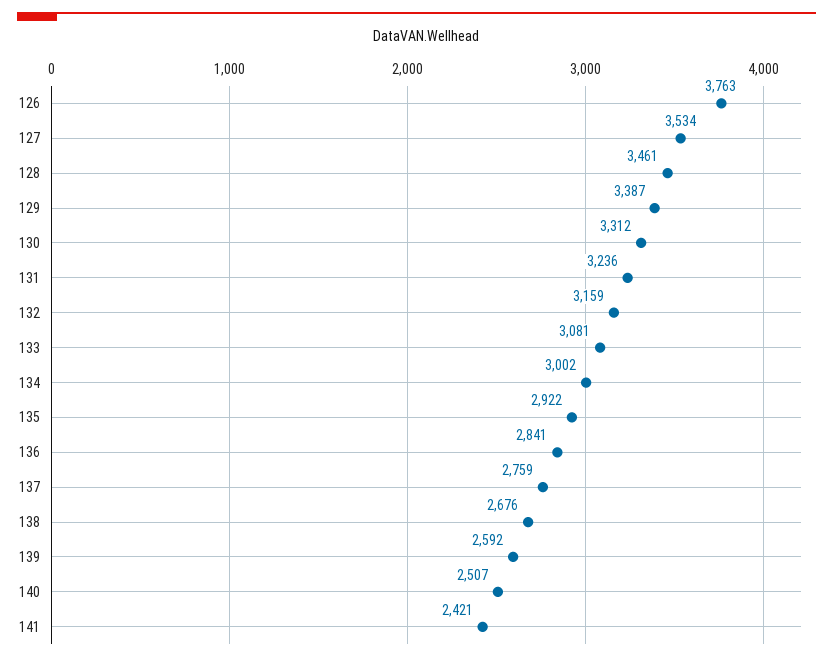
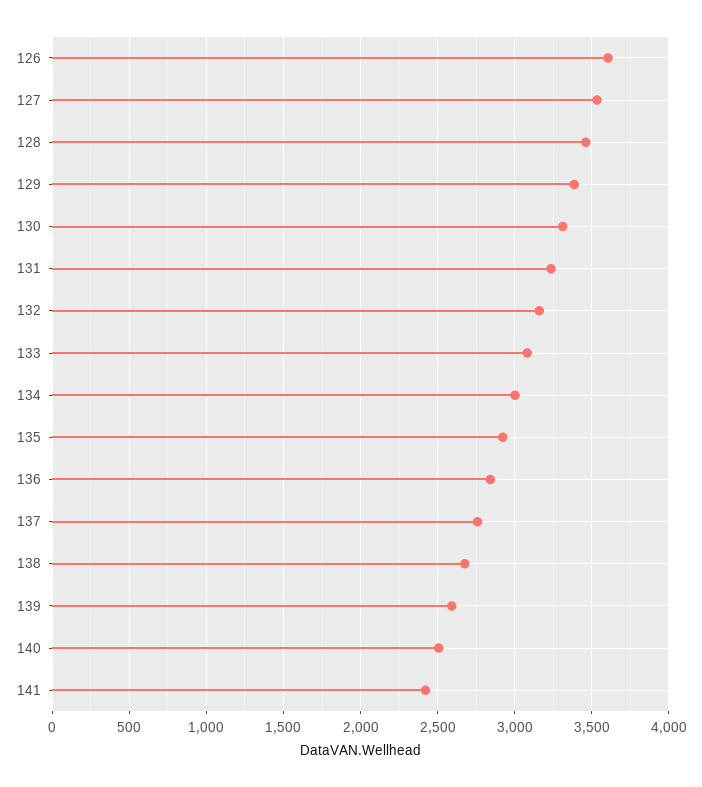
  {
-   "126": 3763,
+   "126": 3600,
    "127": 3534,
    "128": 3461,
    "129": 3387,
    "130": 3312,
    "131": 3236,
    "132": 3159,
    "133": 3081,
    "134": 3002,
    "135": 2922,
    "136": 2841,
    "137": 2759,
    "138": 2676,
    "139": 2592,
    "140": 2507,
    "141": 2421
  }

